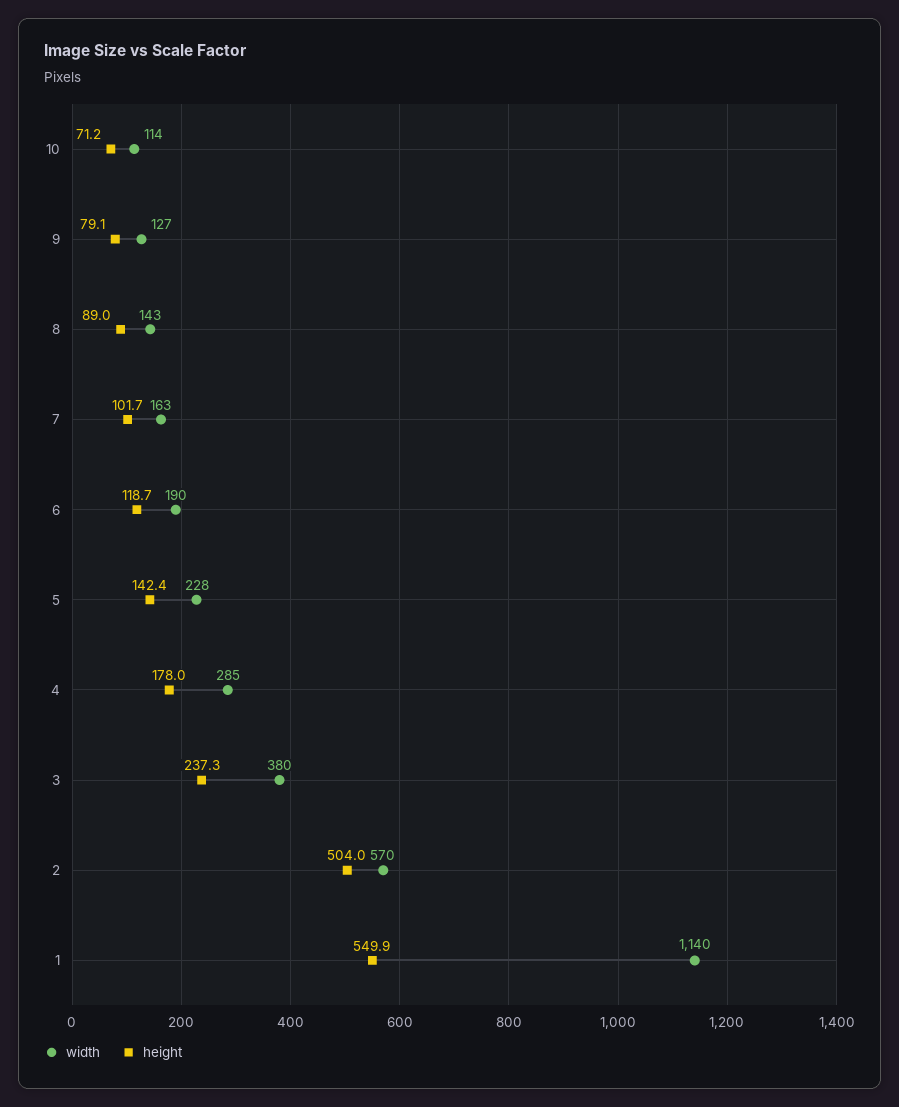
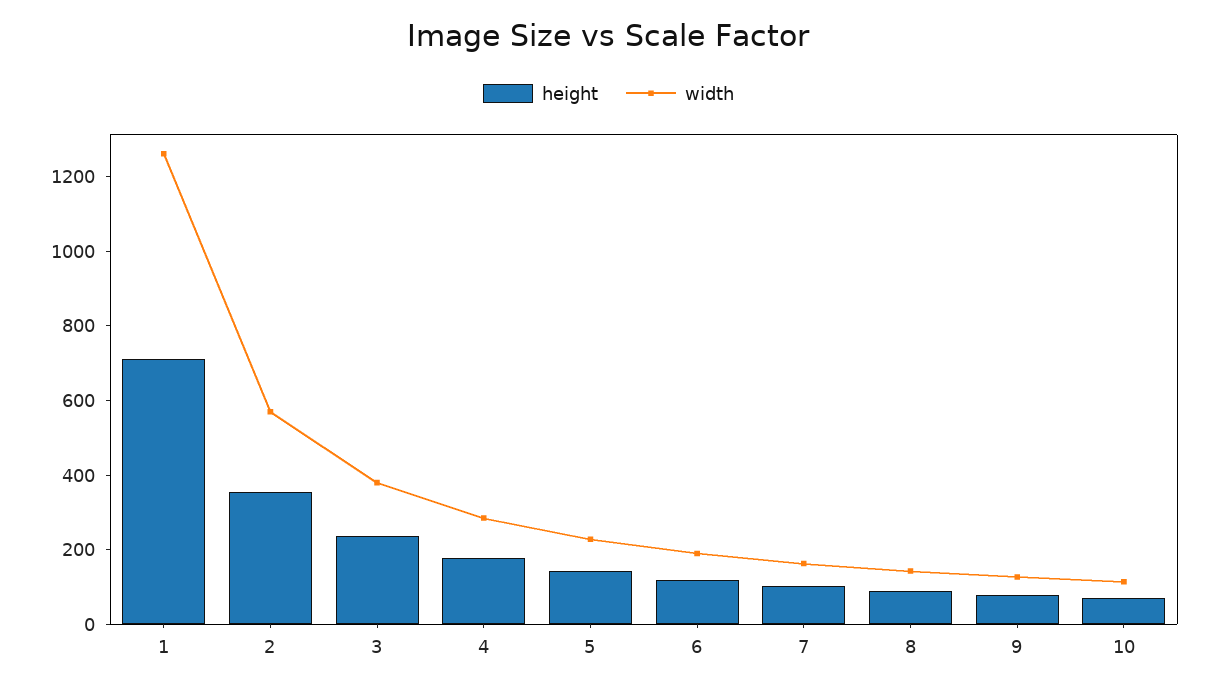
  {
    "width": {
      "10": 114,
      "9": 127,
      "8": 143,
      "7": 163,
      "6": 190,
      "5": 228,
      "4": 285,
      "3": 380,
      "2": 570,
-     "1": 1140
+     "1": 1250
    },
    "height": {
      "10": 71.2,
      "9": 79.1,
      "8": 89,
      "7": 101.7,
      "6": 118.7,
      "5": 142.4,
      "4": 178,
      "3": 237.3,
-     "2": 504,
+     "2": 350,
-     "1": 549.9
+     "1": 700
    }
  }

